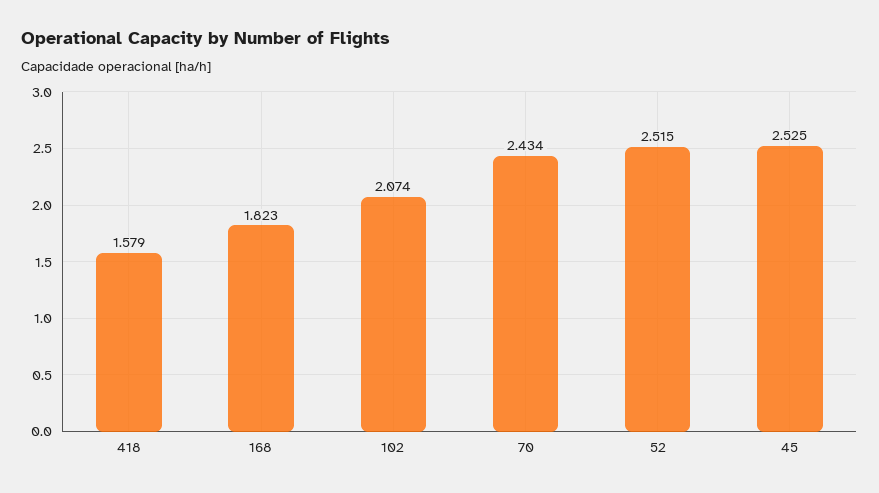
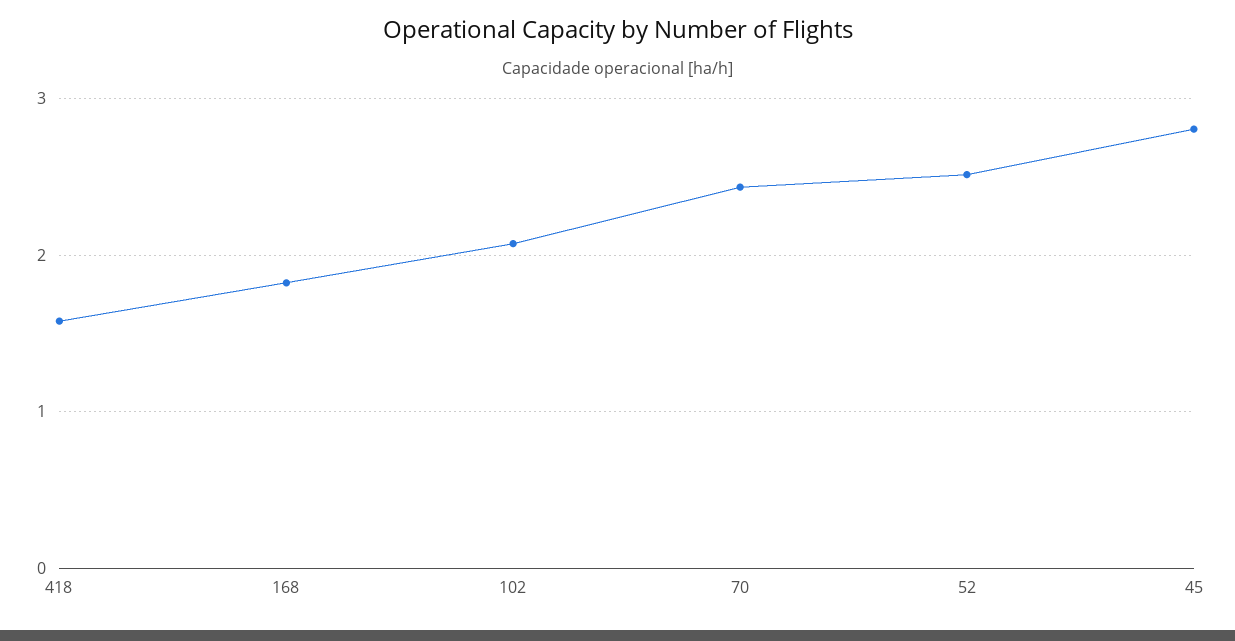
  {
    "418": 1.579,
    "168": 1.823,
    "102": 2.074,
    "70": 2.434,
    "52": 2.515,
-   "45": 2.525
+   "45": 2.8
  }

